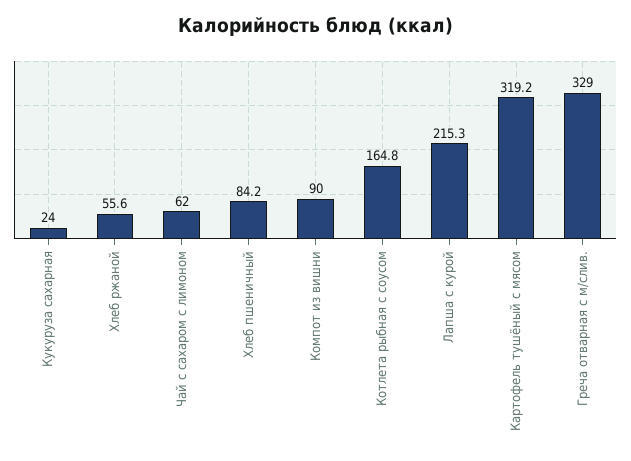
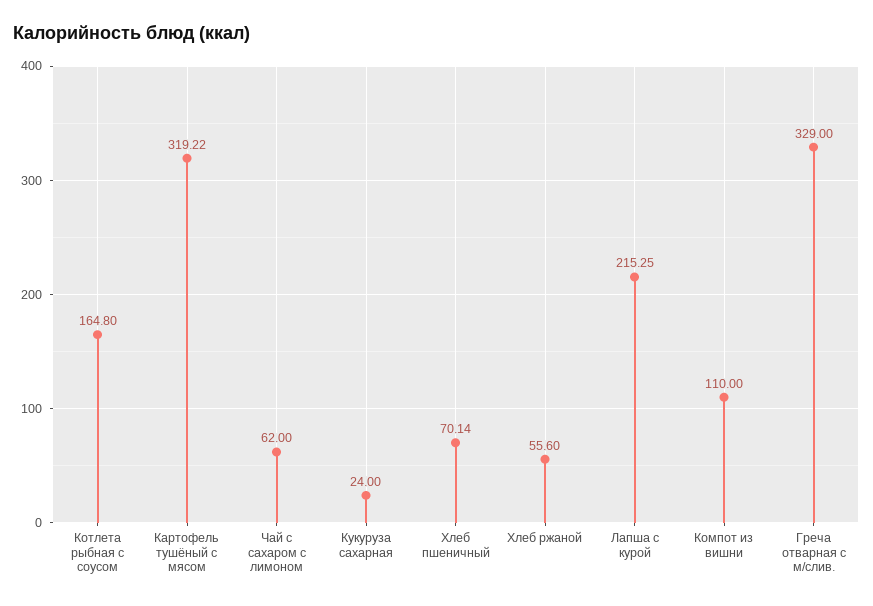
  {
    "Кукуруза сахарная": 24,
    "Хлеб ржаной": 55.6,
    "Чай с сахаром с лимоном": 62,
-   "Хлеб пшеничный": 84.2,
+   "Хлеб пшеничный": 70.14,
-   "Компот из вишни": 90,
+   "Компот из вишни": 110,
    "Котлета рыбная с соусом": 164.8,
    "Лапша с курой": 215.25,
    "Картофель тушёный с мясом": 319.22,
    "Греча отварная с м/слив.": 329
  }

